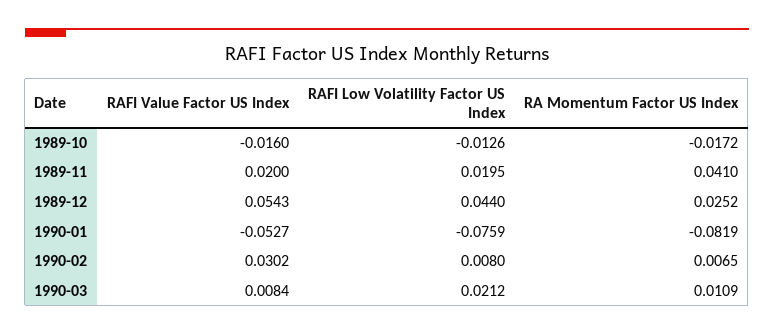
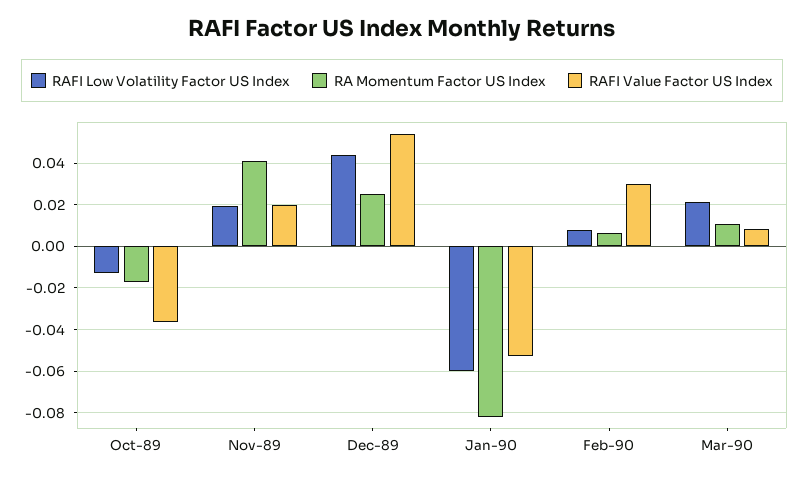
  {
    "RAFI Value Factor US Index": {
-     "1989-10": -0.016,
+     "1989-10": -0.035,
      "1989-11": 0.02,
      "1989-12": 0.0543,
      "1990-01": -0.0527,
      "1990-02": 0.0302,
      "1990-03": 0.0084
    },
    "RAFI Low Volatility Factor US Index": {
      "1989-10": -0.0126,
      "1989-11": 0.0195,
      "1989-12": 0.044,
-     "1990-01": -0.0759,
+     "1990-01": -0.06,
      "1990-02": 0.008,
      "1990-03": 0.0212
    },
    "RA Momentum Factor US Index": {
      "1989-10": -0.0172,
      "1989-11": 0.041,
      "1989-12": 0.0252,
      "1990-01": -0.0819,
      "1990-02": 0.0065,
      "1990-03": 0.0109
    }
  }

